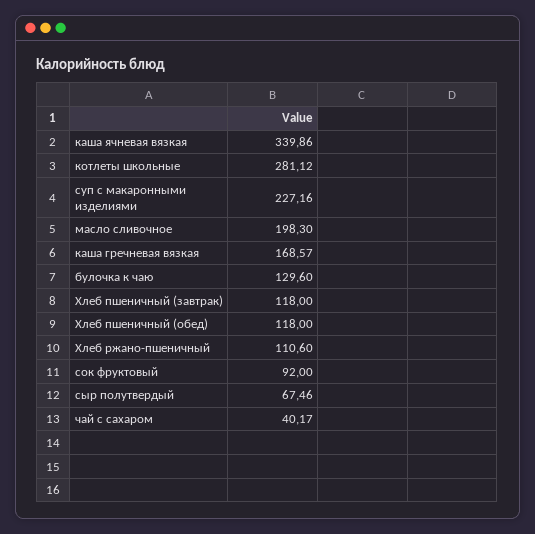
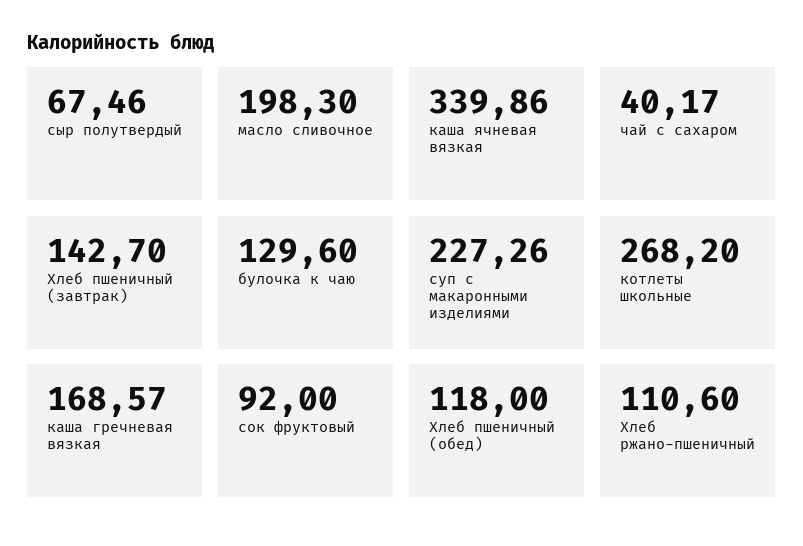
  {
    "каша ячневая вязкая": 339.86,
-   "котлеты школьные": 281.12,
+   "котлеты школьные": 268.2,
-   "суп с макаронными изделиями": 227.16,
+   "суп с макаронными изделиями": 227.26,
    "масло сливочное": 198.3,
    "каша гречневая вязкая": 168.57,
    "булочка к чаю": 129.6,
-   "Хлеб пшеничный (завтрак)": 118,
+   "Хлеб пшеничный (завтрак)": 142.7,
    "Хлеб пшеничный (обед)": 118,
    "Хлеб ржано-пшеничный": 110.6,
    "сок фруктовый": 92,
    "сыр полутвердый": 67.46,
    "чай с сахаром": 40.17
  }

